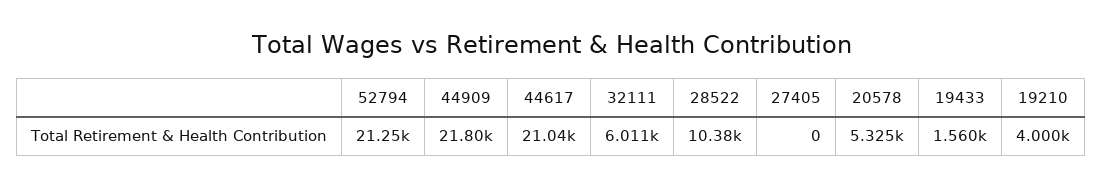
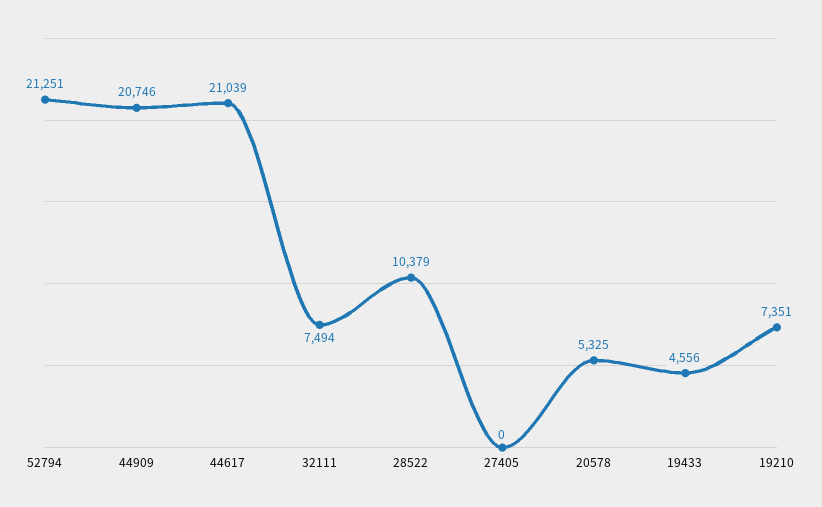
  {
    "52794": 21251,
-   "44909": 21800,
+   "44909": 20746,
    "44617": 21039,
-   "32111": 6011,
+   "32111": 7494,
    "28522": 10379,
    "27405": 0,
    "20578": 5325,
-   "19433": 1560,
+   "19433": 4556,
-   "19210": 4000
+   "19210": 7351
  }

